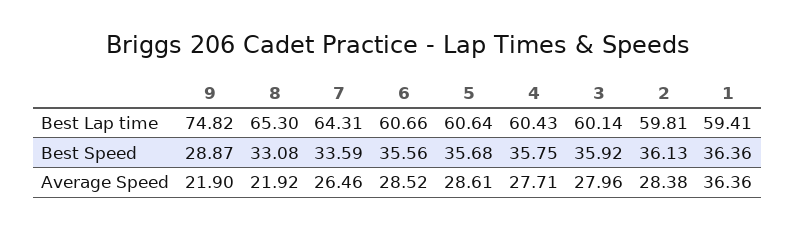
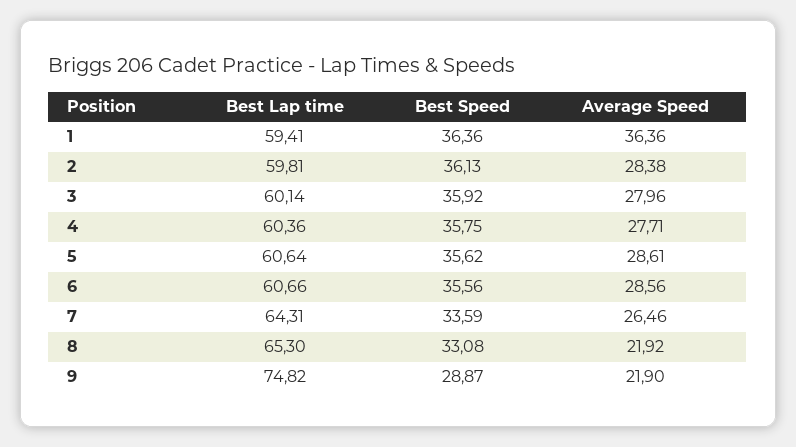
  {
    "9": {
      "Best Lap time": 74.82,
      "Best Speed": 28.87,
      "Average Speed": 21.9
    },
    "8": {
      "Best Lap time": 65.3,
      "Best Speed": 33.08,
      "Average Speed": 21.92
    },
    "7": {
      "Best Lap time": 64.31,
      "Best Speed": 33.59,
      "Average Speed": 26.46
    },
    "6": {
      "Best Lap time": 60.66,
      "Best Speed": 35.56,
-     "Average Speed": 28.52
+     "Average Speed": 28.56
    },
    "5": {
      "Best Lap time": 60.64,
-     "Best Speed": 35.68,
+     "Best Speed": 35.62,
      "Average Speed": 28.61
    },
    "4": {
-     "Best Lap time": 60.43,
+     "Best Lap time": 60.36,
      "Best Speed": 35.75,
      "Average Speed": 27.71
    },
    "3": {
      "Best Lap time": 60.14,
      "Best Speed": 35.92,
      "Average Speed": 27.96
    },
    "2": {
      "Best Lap time": 59.81,
      "Best Speed": 36.13,
      "Average Speed": 28.38
    },
    "1": {
      "Best Lap time": 59.41,
      "Best Speed": 36.36,
      "Average Speed": 36.36
    }
  }

